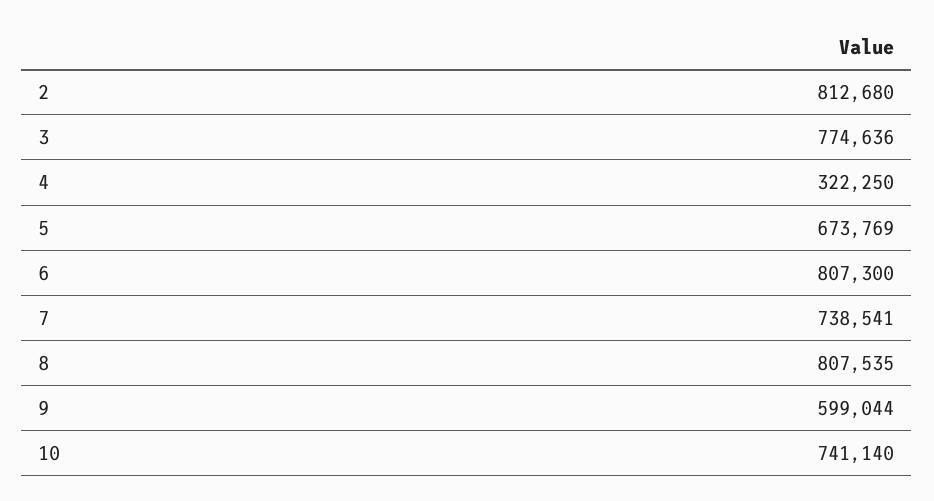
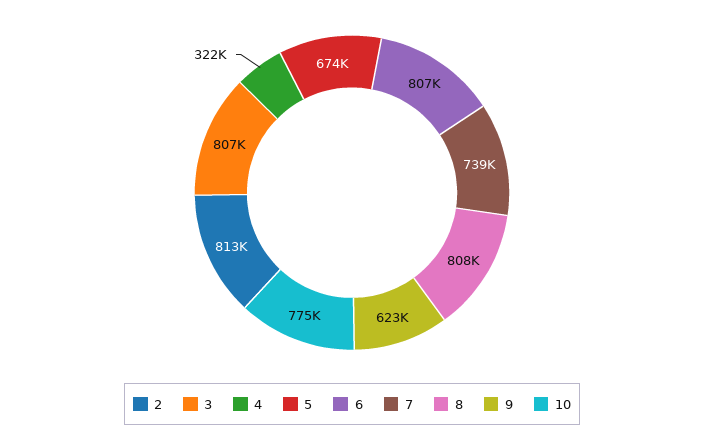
  {
    "2": 812680,
-   "3": 774636,
+   "3": 807000,
    "4": 322250,
    "5": 673769,
    "6": 807300,
    "7": 738541,
    "8": 807535,
-   "9": 599044,
+   "9": 623000,
-   "10": 741140
+   "10": 775000
  }

